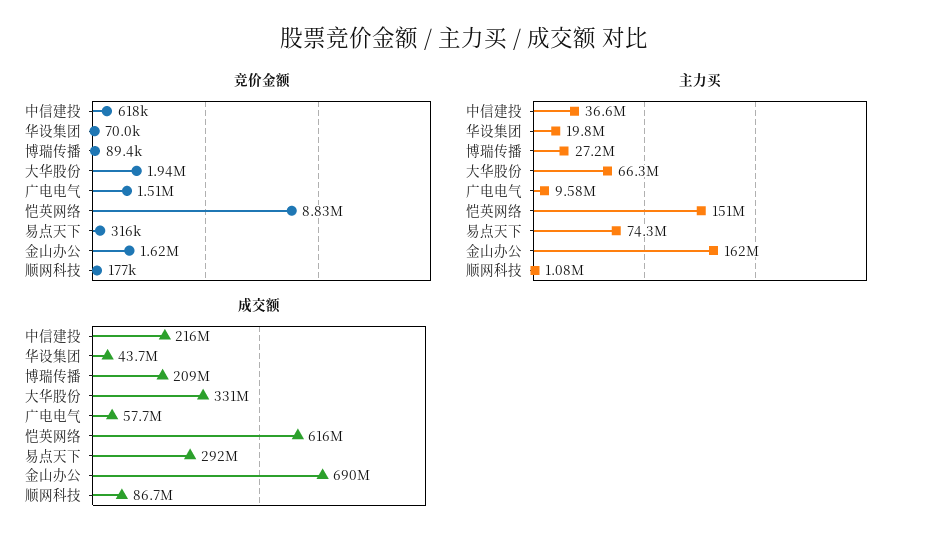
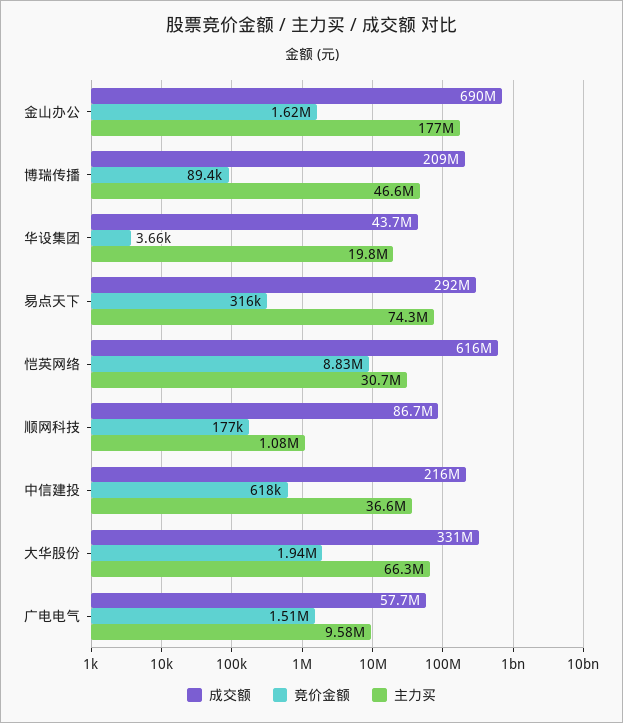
  {
    "竞价金额": {
      "中信建投": 618000,
-     "华设集团": 70000,
+     "华设集团": 3660,
      "博瑞传播": 89400,
      "大华股份": 1940000,
      "广电电气": 1510000,
      "恺英网络": 8830000,
      "易点天下": 316000,
      "金山办公": 1620000,
      "顺网科技": 177000
    },
    "主力买": {
      "中信建投": 36600000,
      "华设集团": 19800000,
-     "博瑞传播": 27200000,
+     "博瑞传播": 46600000,
      "大华股份": 66300000,
      "广电电气": 9580000,
-     "恺英网络": 151000000,
+     "恺英网络": 30700000,
      "易点天下": 74300000,
-     "金山办公": 162000000,
+     "金山办公": 177000000,
      "顺网科技": 1080000
    },
    "成交额": {
      "中信建投": 216000000,
      "华设集团": 43700000,
      "博瑞传播": 209000000,
      "大华股份": 331000000,
      "广电电气": 57700000,
      "恺英网络": 616000000,
      "易点天下": 292000000,
      "金山办公": 690000000,
      "顺网科技": 86700000
    }
  }

